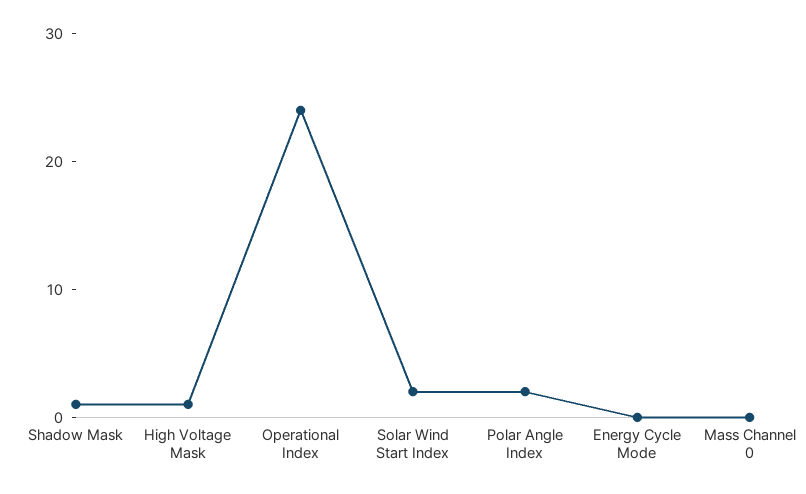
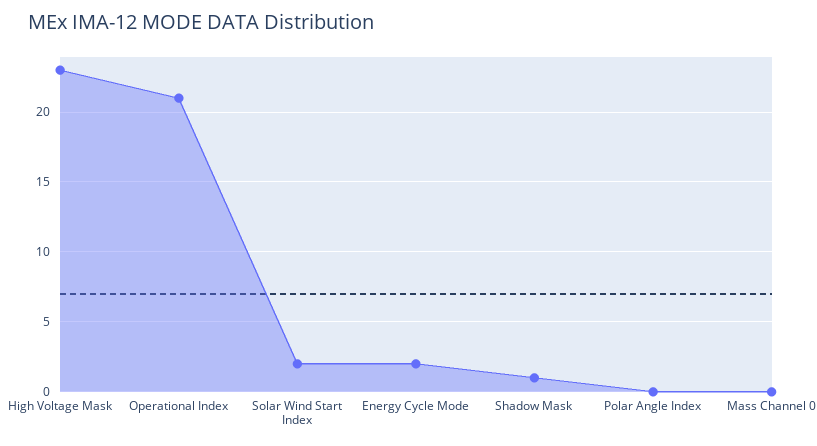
  {
    "Shadow Mask": 1,
-   "High Voltage Mask": 1,
+   "High Voltage Mask": 23,
-   "Operational Index": 24,
+   "Operational Index": 21,
    "Solar Wind Start Index": 2,
-   "Polar Angle Index": 2,
+   "Polar Angle Index": 0,
-   "Energy Cycle Mode": 0,
+   "Energy Cycle Mode": 2,
    "Mass Channel 0": 0
  }

